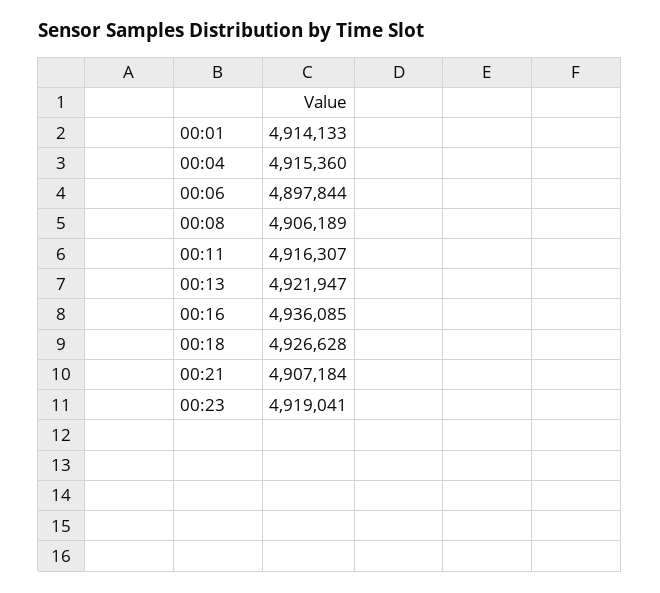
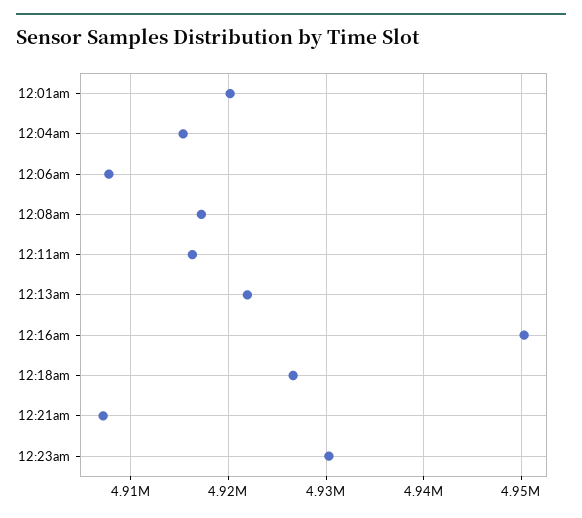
  {
-   "00:01": 4914133,
+   "00:01": 4920000,
    "00:04": 4915360,
-   "00:06": 4897844,
+   "00:06": 4908000,
-   "00:08": 4906189,
+   "00:08": 4917000,
    "00:11": 4916307,
    "00:13": 4921947,
-   "00:16": 4936085,
+   "00:16": 4950000,
    "00:18": 4926628,
    "00:21": 4907184,
-   "00:23": 4919041
+   "00:23": 4930000
  }

